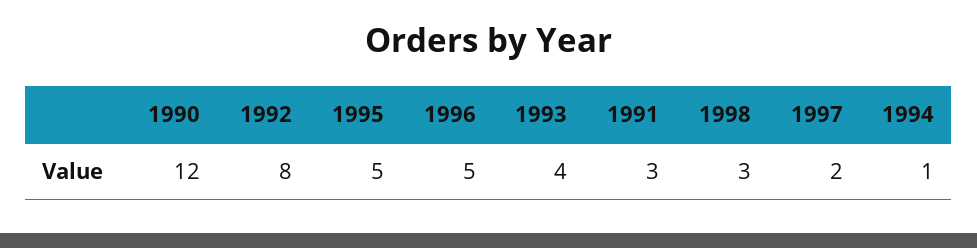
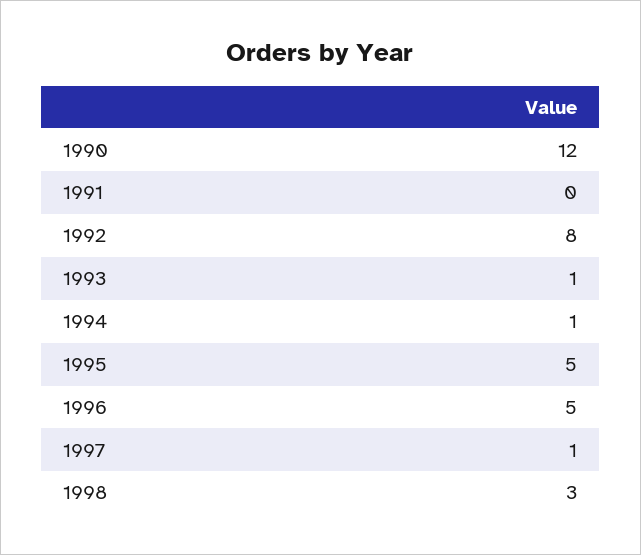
  {
    "1990": 12,
    "1992": 8,
    "1995": 5,
    "1996": 5,
-   "1993": 4,
+   "1993": 1,
-   "1991": 3,
+   "1991": 0,
    "1998": 3,
-   "1997": 2,
+   "1997": 1,
    "1994": 1
  }

